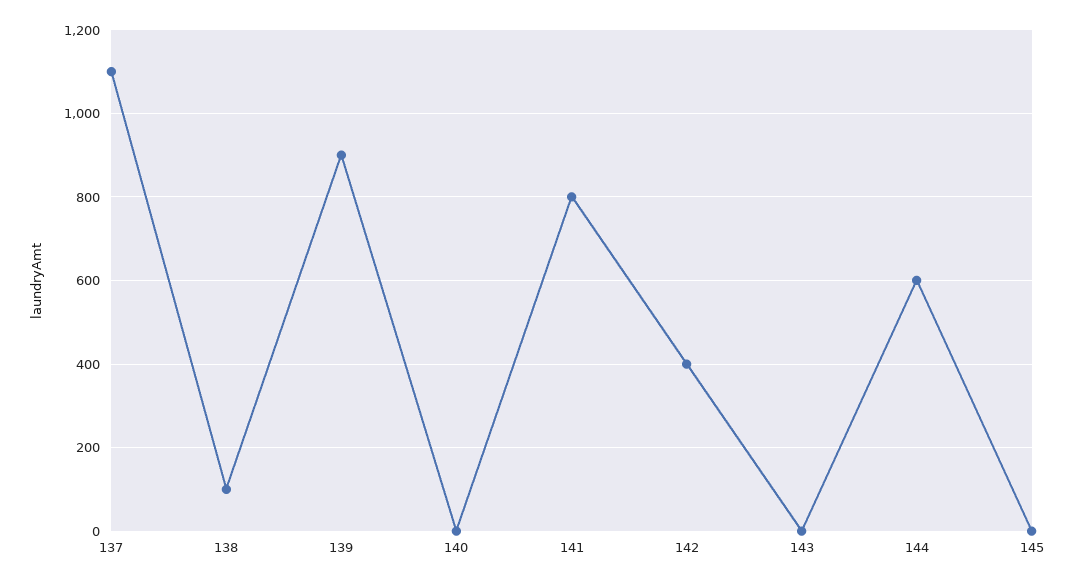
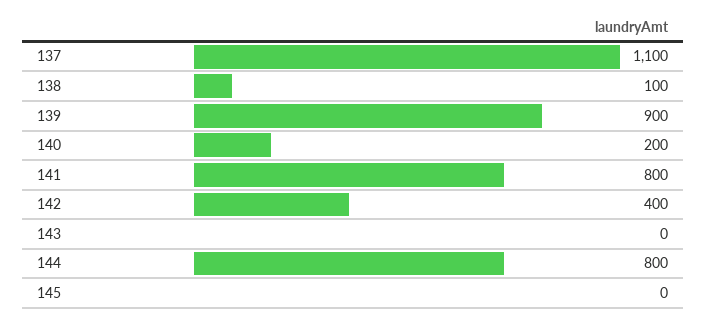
  {
    "137": 1100,
    "138": 100,
    "139": 900,
-   "140": 0,
+   "140": 200,
    "141": 800,
    "142": 400,
    "143": 0,
-   "144": 600,
+   "144": 800,
    "145": 0
  }

